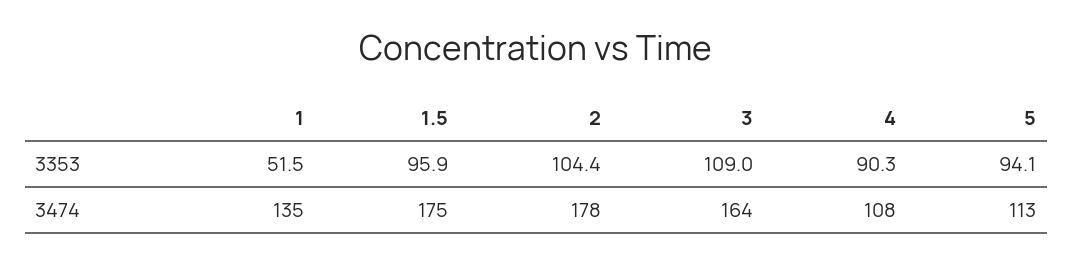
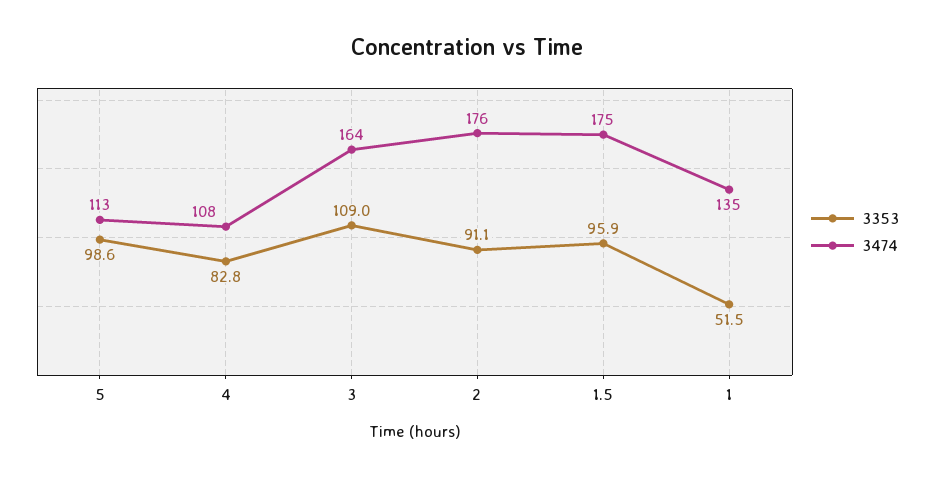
  {
    "3353": {
      "1": 51.5,
      "1.5": 95.9,
-     "2": 104.4,
+     "2": 91.1,
      "3": 109,
-     "4": 90.3,
+     "4": 82.8,
-     "5": 94.1
+     "5": 98.6
    },
    "3474": {
      "1": 135,
      "1.5": 175,
-     "2": 178,
+     "2": 176,
      "3": 164,
      "4": 108,
      "5": 113
    }
  }

